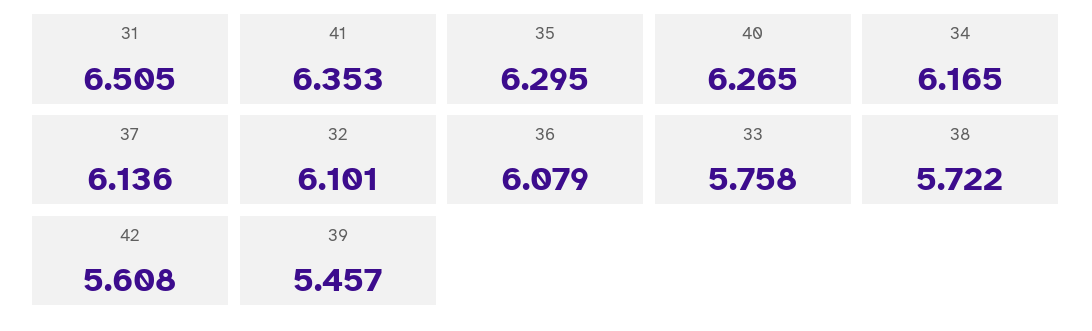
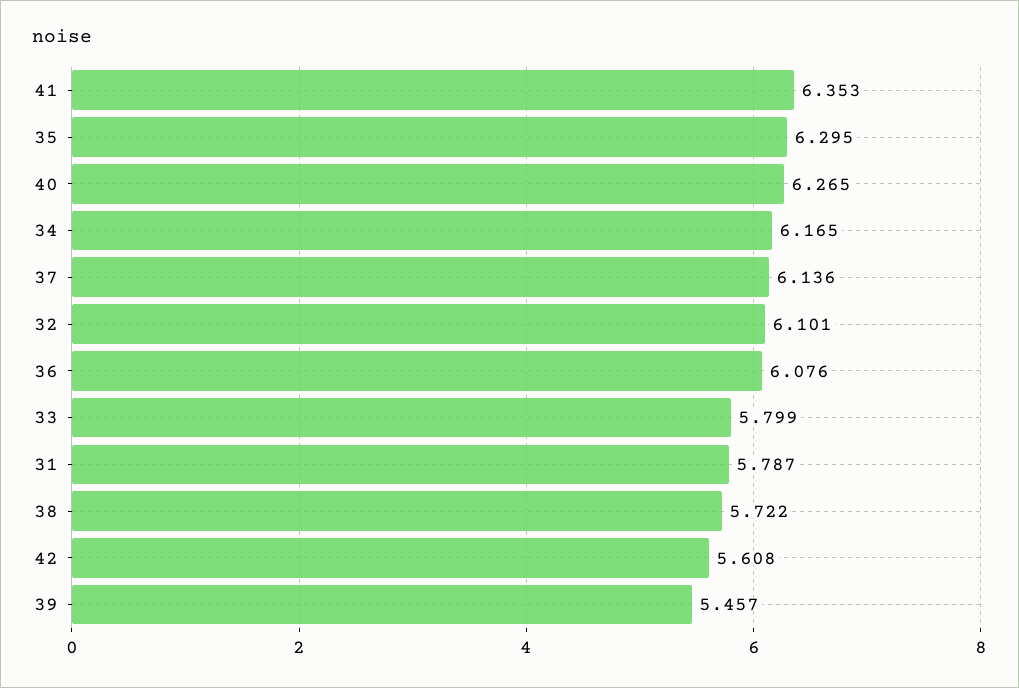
  {
-   "31": 6.505,
+   "31": 5.787,
    "41": 6.353,
    "35": 6.295,
    "40": 6.265,
    "34": 6.165,
    "37": 6.136,
    "32": 6.101,
-   "36": 6.079,
+   "36": 6.076,
-   "33": 5.758,
+   "33": 5.799,
    "38": 5.722,
    "42": 5.608,
    "39": 5.457
  }

